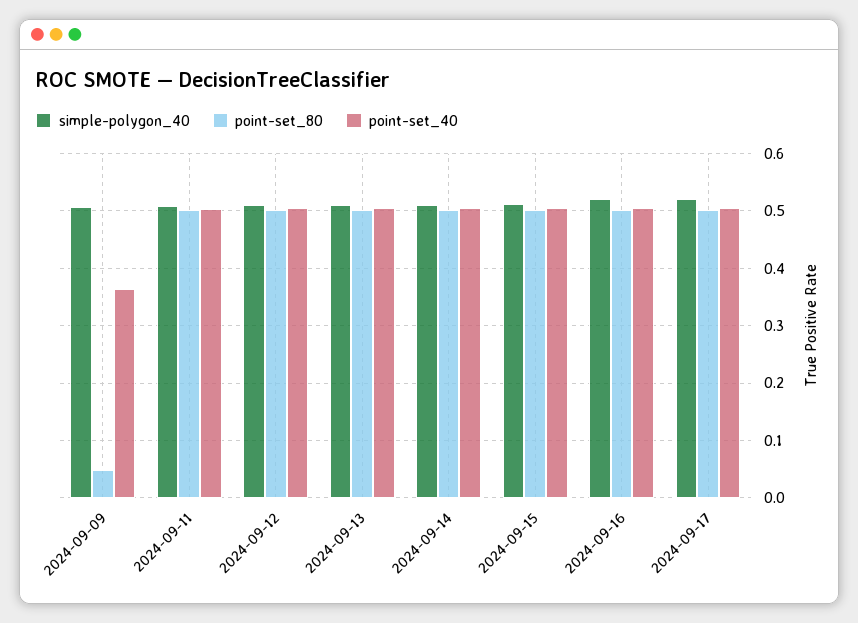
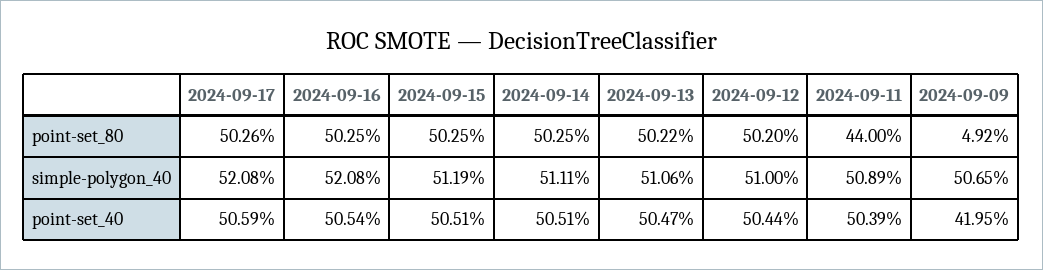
  {
    "simple-polygon_40": {
      "2024-09-09": 0.5065,
      "2024-09-11": 0.5089,
      "2024-09-12": 0.51,
      "2024-09-13": 0.5106,
      "2024-09-14": 0.5111,
      "2024-09-15": 0.5119,
      "2024-09-16": 0.5208,
      "2024-09-17": 0.5208
    },
    "point-set_80": {
      "2024-09-09": 0.0492,
-     "2024-09-11": 0.5,
+     "2024-09-11": 0.44,
      "2024-09-12": 0.502,
      "2024-09-13": 0.5022,
      "2024-09-14": 0.5025,
      "2024-09-15": 0.5025,
      "2024-09-16": 0.5025,
      "2024-09-17": 0.5026
    },
    "point-set_40": {
-     "2024-09-09": 0.36,
+     "2024-09-09": 0.4195,
      "2024-09-11": 0.5039,
      "2024-09-12": 0.5044,
      "2024-09-13": 0.5047,
      "2024-09-14": 0.5051,
      "2024-09-15": 0.5051,
      "2024-09-16": 0.5054,
      "2024-09-17": 0.5059
    }
  }

